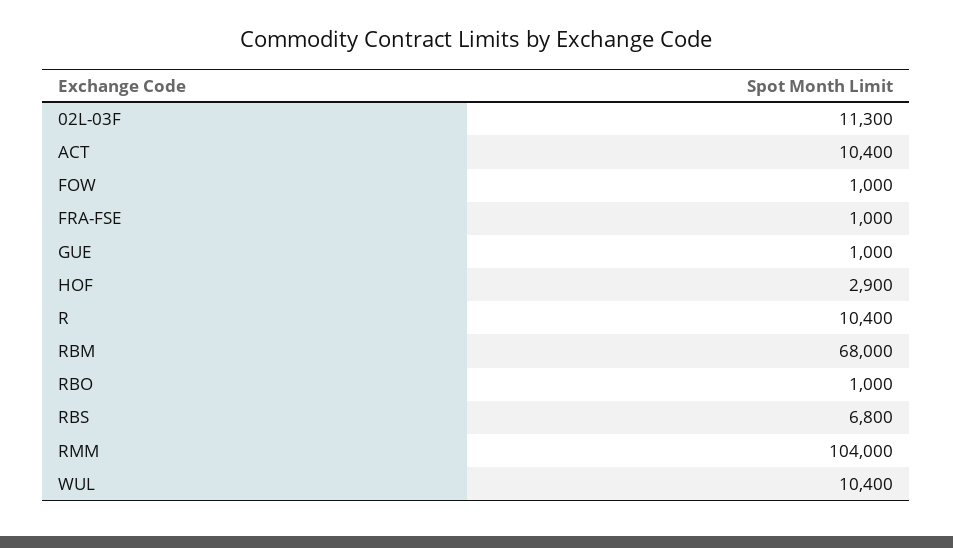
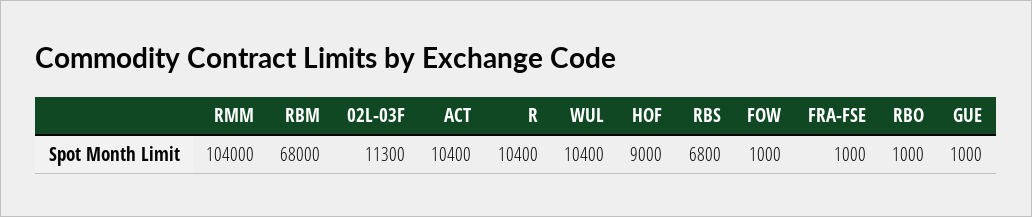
  {
    "02L-03F": 11300,
    "ACT": 10400,
    "FOW": 1000,
    "FRA-FSE": 1000,
    "GUE": 1000,
-   "HOF": 2900,
+   "HOF": 9000,
    "R": 10400,
    "RBM": 68000,
    "RBO": 1000,
    "RBS": 6800,
    "RMM": 104000,
    "WUL": 10400
  }

